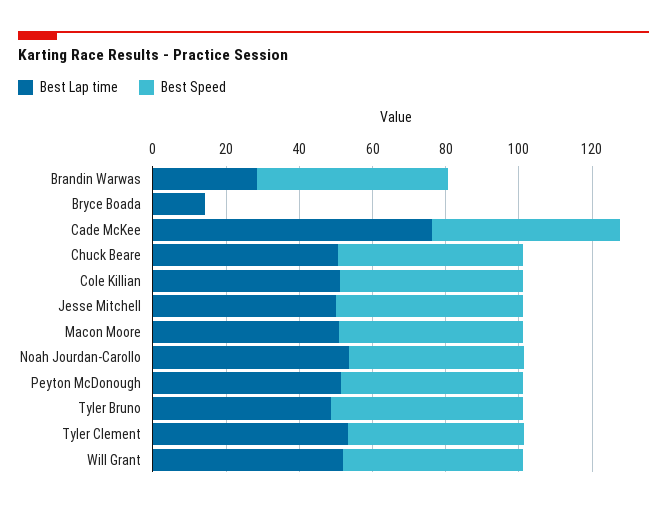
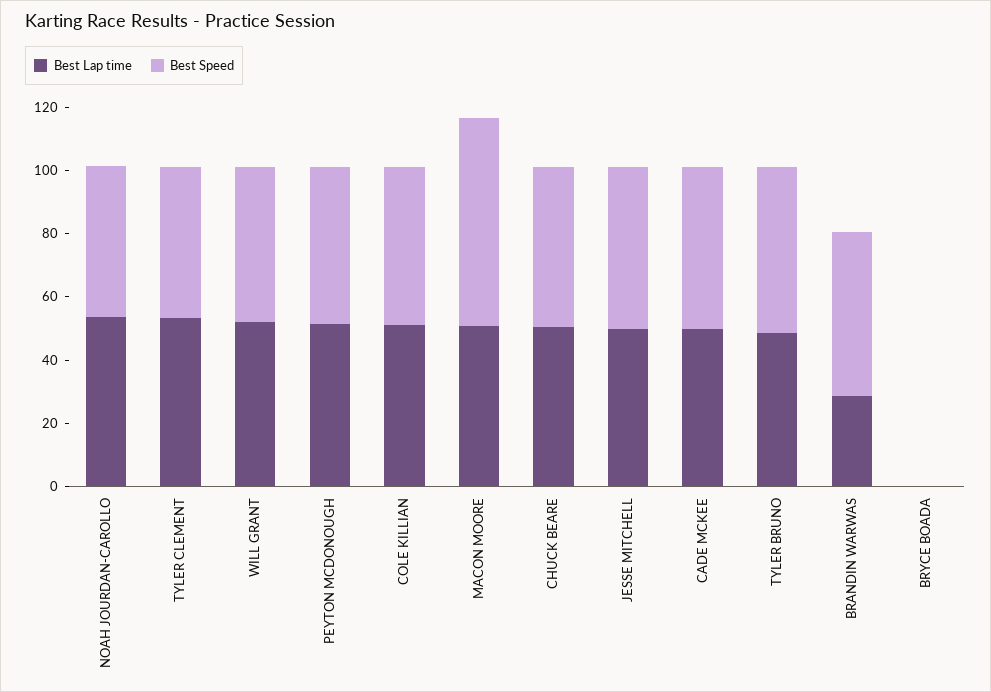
  {
    "Best Lap time": {
      "Brandin Warwas": 30,
-     "Bryce Boada": 15,
+     "Bryce Boada": 0,
-     "Cade McKee": 75,
+     "Cade McKee": 50,
      "Chuck Beare": 50,
      "Cole Killian": 50,
      "Jesse Mitchell": 50,
      "Macon Moore": 50,
      "Noah Jourdan-Carollo": 55,
      "Peyton McDonough": 50,
      "Tyler Bruno": 50,
      "Tyler Clement": 55,
      "Will Grant": 50
    },
    "Best Speed": {
      "Brandin Warwas": 50,
      "Bryce Boada": 0,
      "Cade McKee": 50,
      "Chuck Beare": 50,
      "Cole Killian": 50,
      "Jesse Mitchell": 50,
-     "Macon Moore": 50,
+     "Macon Moore": 65,
      "Noah Jourdan-Carollo": 50,
      "Peyton McDonough": 50,
      "Tyler Bruno": 55,
      "Tyler Clement": 50,
      "Will Grant": 50
    }
  }

